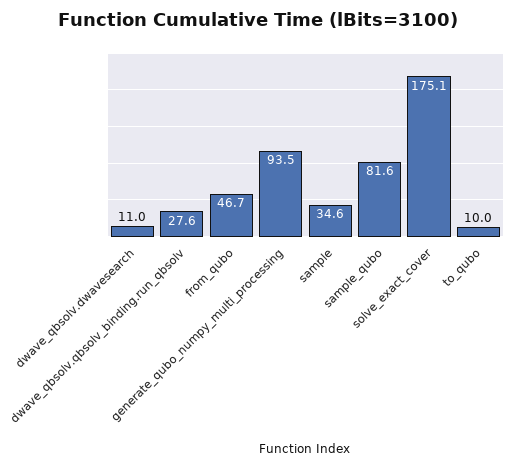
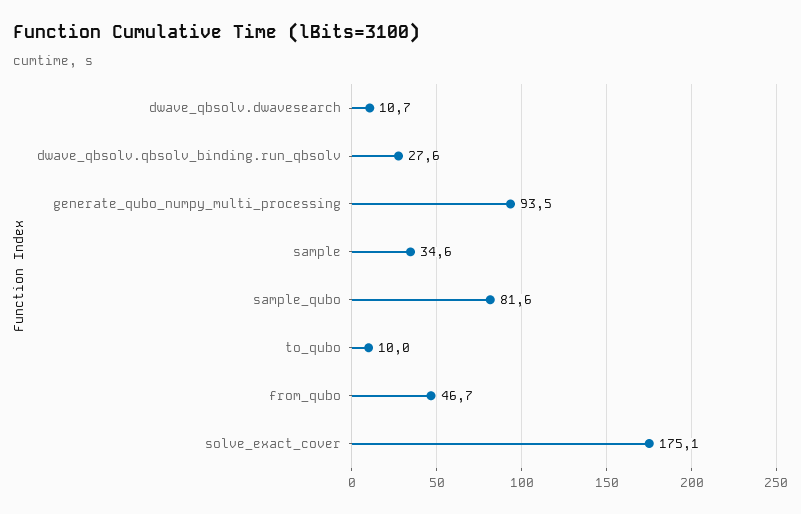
  {
-   "dwave_qbsolv.dwavesearch": 11,
+   "dwave_qbsolv.dwavesearch": 10.7,
    "dwave_qbsolv.qbsolv_binding.run_qbsolv": 27.6,
    "from_qubo": 46.7,
    "generate_qubo_numpy_multi_processing": 93.5,
    "sample": 34.6,
    "sample_qubo": 81.6,
    "solve_exact_cover": 175.1,
    "to_qubo": 10
  }

